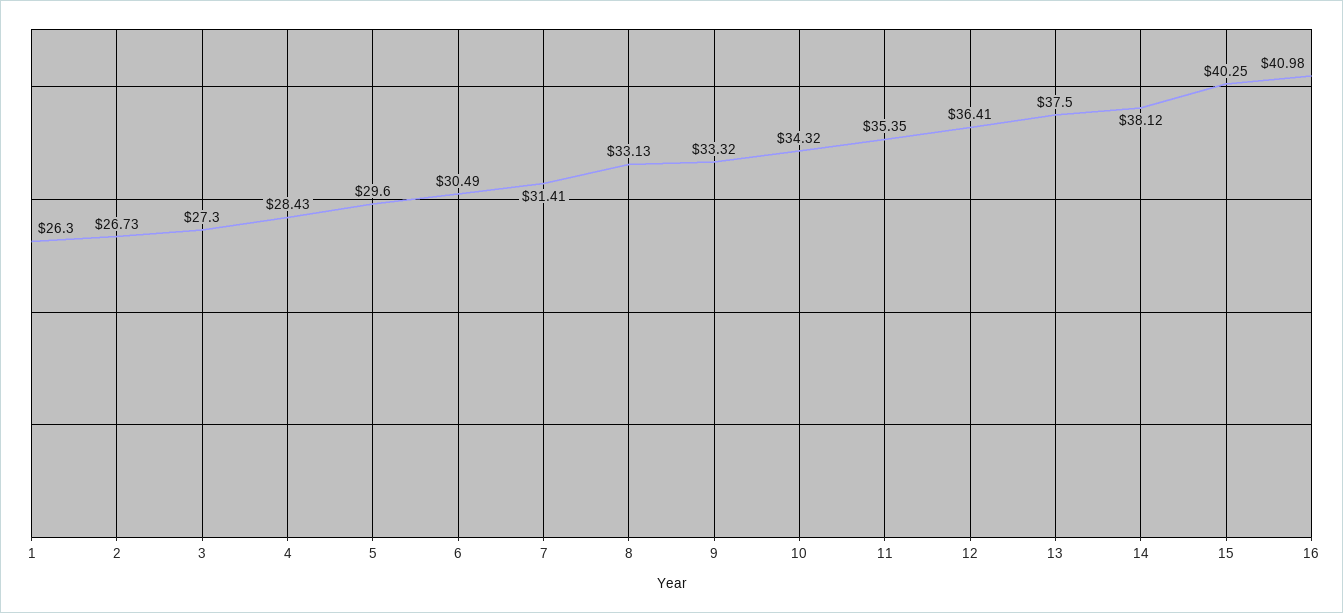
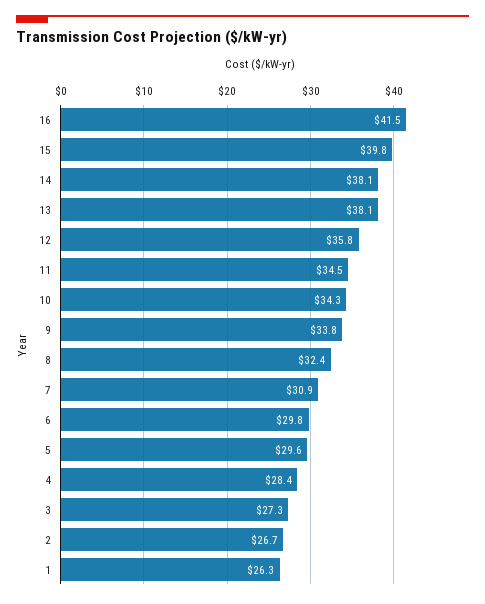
  {
    "1": 26.3,
    "2": 26.73,
    "3": 27.3,
    "4": 28.43,
    "5": 29.6,
-   "6": 30.49,
+   "6": 29.8,
-   "7": 31.41,
+   "7": 30.9,
-   "8": 33.13,
+   "8": 32.4,
-   "9": 33.32,
+   "9": 33.8,
    "10": 34.32,
-   "11": 35.35,
+   "11": 34.5,
-   "12": 36.41,
+   "12": 35.8,
-   "13": 37.5,
+   "13": 38.1,
    "14": 38.12,
-   "15": 40.25,
+   "15": 39.8,
-   "16": 40.98
+   "16": 41.5
  }

